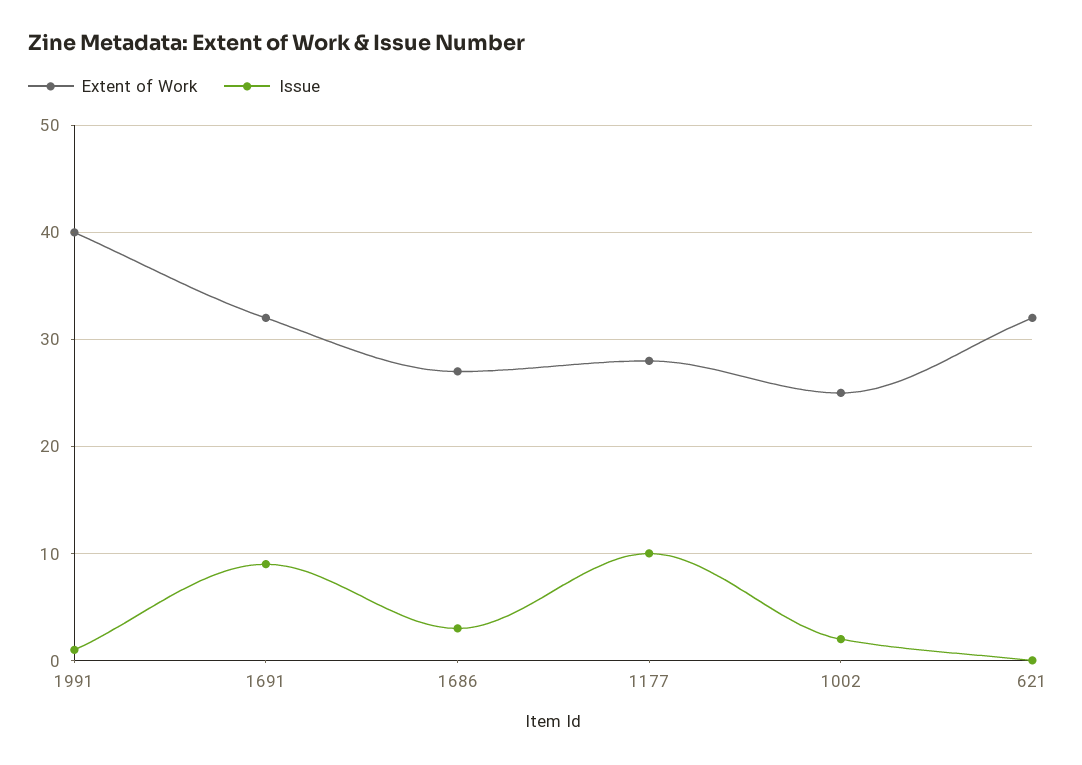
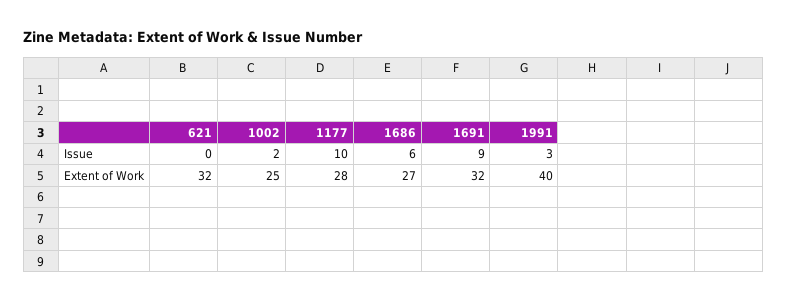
  {
    "Extent of Work": {
      "1991": 40,
      "1691": 32,
      "1686": 27,
      "1177": 28,
      "1002": 25,
      "621": 32
    },
    "Issue": {
-     "1991": 1,
+     "1991": 3,
      "1691": 9,
-     "1686": 3,
+     "1686": 6,
      "1177": 10,
      "1002": 2,
      "621": 0
    }
  }

